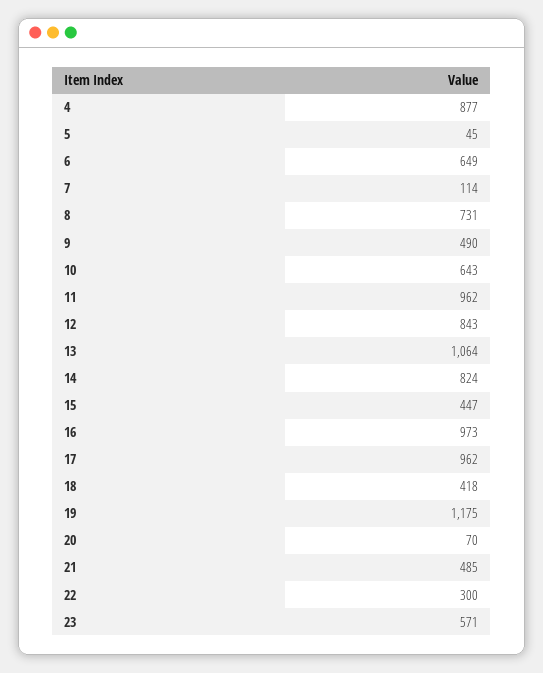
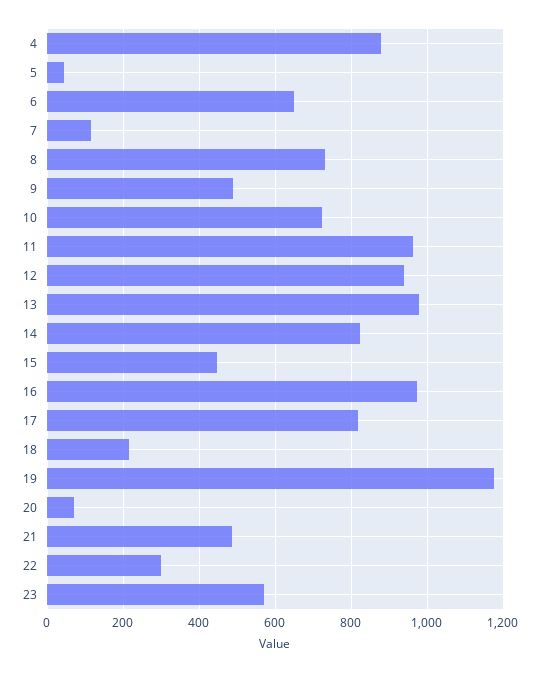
  {
    "4": 877,
    "5": 45,
    "6": 649,
    "7": 114,
    "8": 731,
    "9": 490,
-   "10": 643,
+   "10": 720,
    "11": 962,
-   "12": 843,
+   "12": 940,
-   "13": 1064,
+   "13": 980,
    "14": 824,
    "15": 447,
    "16": 973,
-   "17": 962,
+   "17": 820,
-   "18": 418,
+   "18": 220,
    "19": 1175,
    "20": 70,
    "21": 485,
    "22": 300,
    "23": 571
  }

